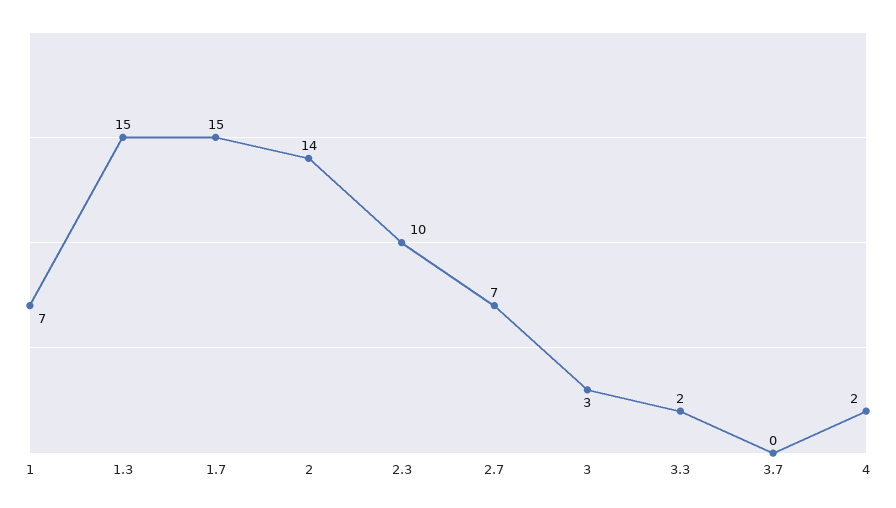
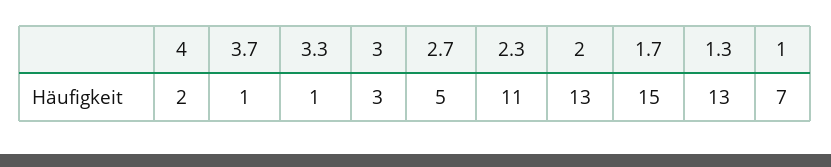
  {
    "1": 7,
-   "1.3": 15,
+   "1.3": 13,
    "1.7": 15,
-   "2": 14,
+   "2": 13,
-   "2.3": 10,
+   "2.3": 11,
-   "2.7": 7,
+   "2.7": 5,
    "3": 3,
-   "3.3": 2,
+   "3.3": 1,
-   "3.7": 0,
+   "3.7": 1,
    "4": 2
  }

